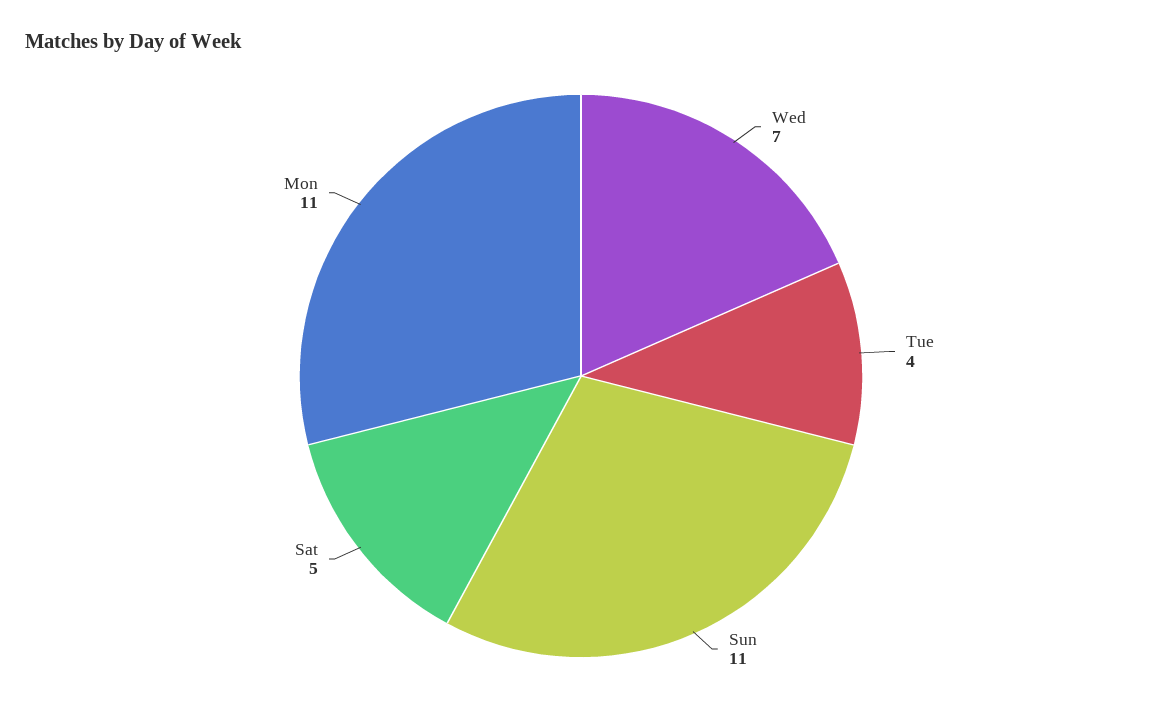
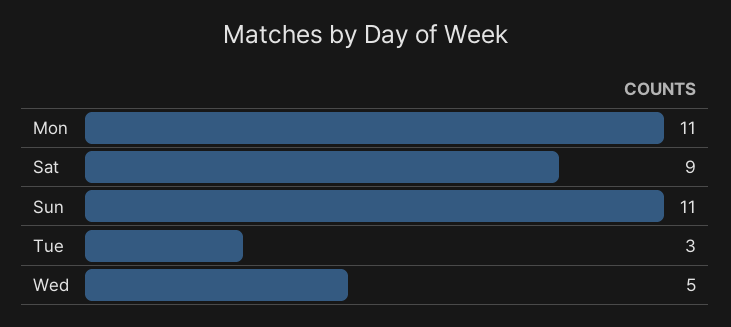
  {
-   "Wed": 7,
+   "Wed": 5,
-   "Tue": 4,
+   "Tue": 3,
    "Sun": 11,
-   "Sat": 5,
+   "Sat": 9,
    "Mon": 11
  }

